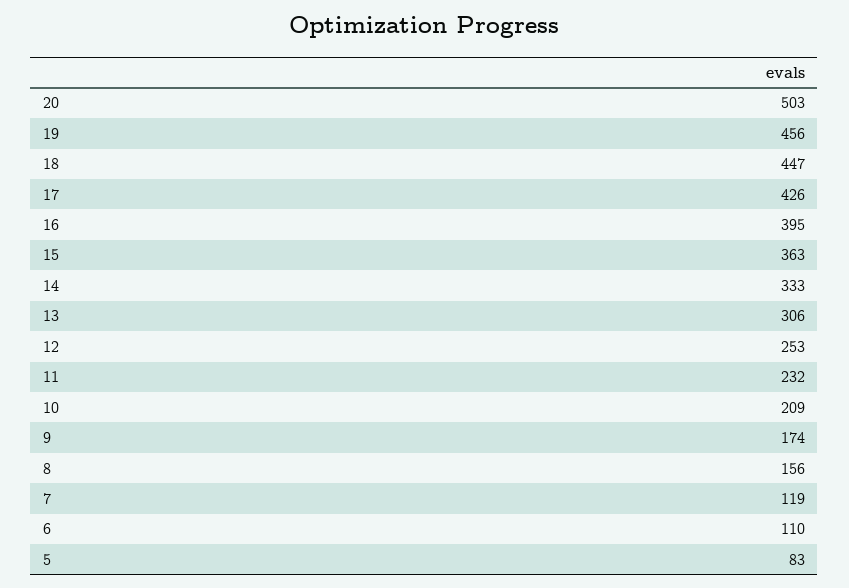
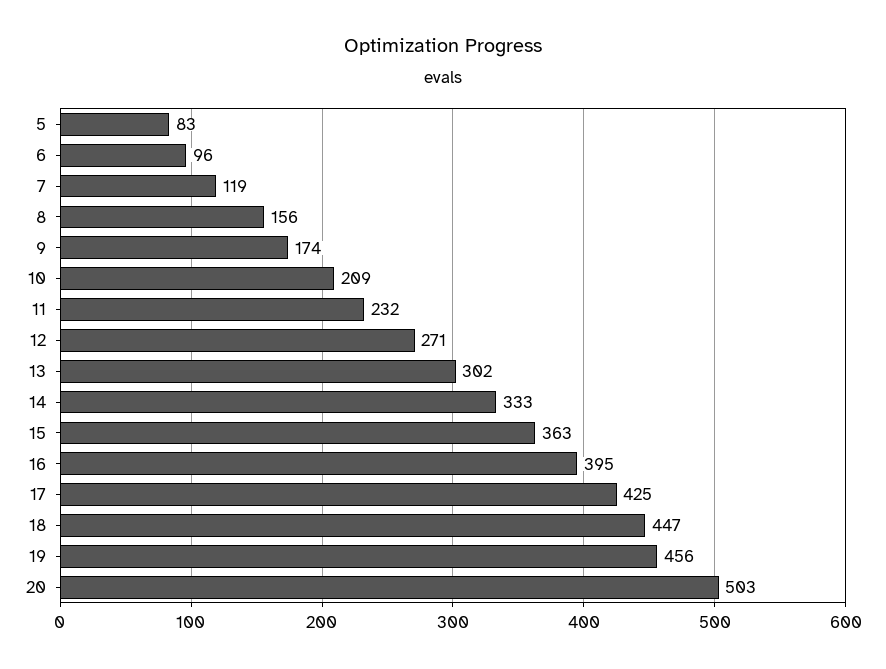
  {
    "20": 503,
    "19": 456,
    "18": 447,
-   "17": 426,
+   "17": 425,
    "16": 395,
    "15": 363,
    "14": 333,
-   "13": 306,
+   "13": 302,
-   "12": 253,
+   "12": 271,
    "11": 232,
    "10": 209,
    "9": 174,
    "8": 156,
    "7": 119,
-   "6": 110,
+   "6": 96,
    "5": 83
  }

